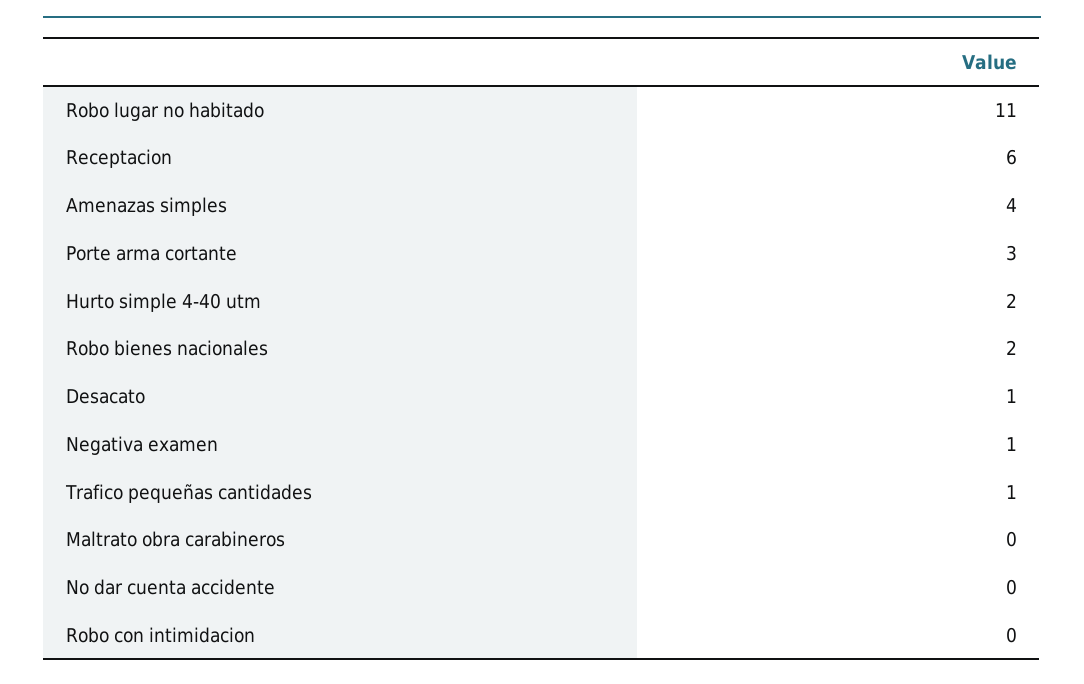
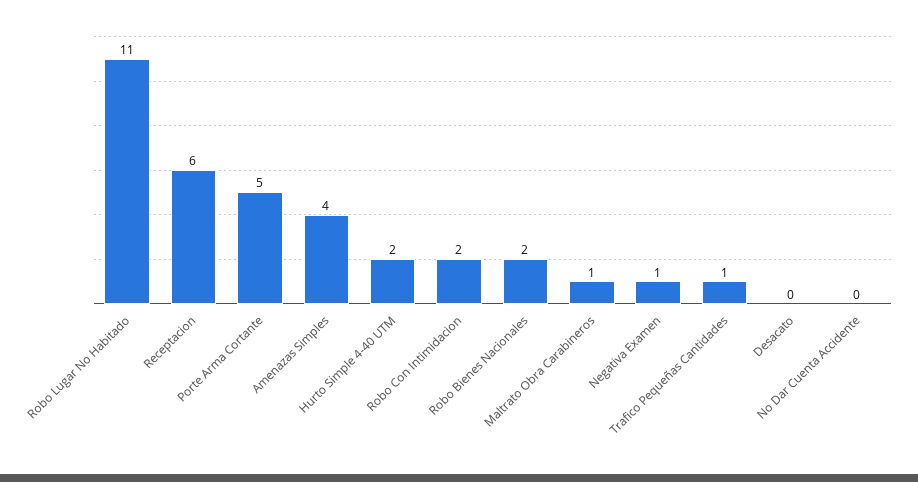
  {
    "Robo lugar no habitado": 11,
    "Receptacion": 6,
    "Amenazas simples": 4,
-   "Porte arma cortante": 3,
+   "Porte arma cortante": 5,
    "Hurto simple 4-40 utm": 2,
    "Robo bienes nacionales": 2,
-   "Desacato": 1,
+   "Desacato": 0,
    "Negativa examen": 1,
    "Trafico pequeñas cantidades": 1,
-   "Maltrato obra carabineros": 0,
+   "Maltrato obra carabineros": 1,
    "No dar cuenta accidente": 0,
-   "Robo con intimidacion": 0
+   "Robo con intimidacion": 2
  }

